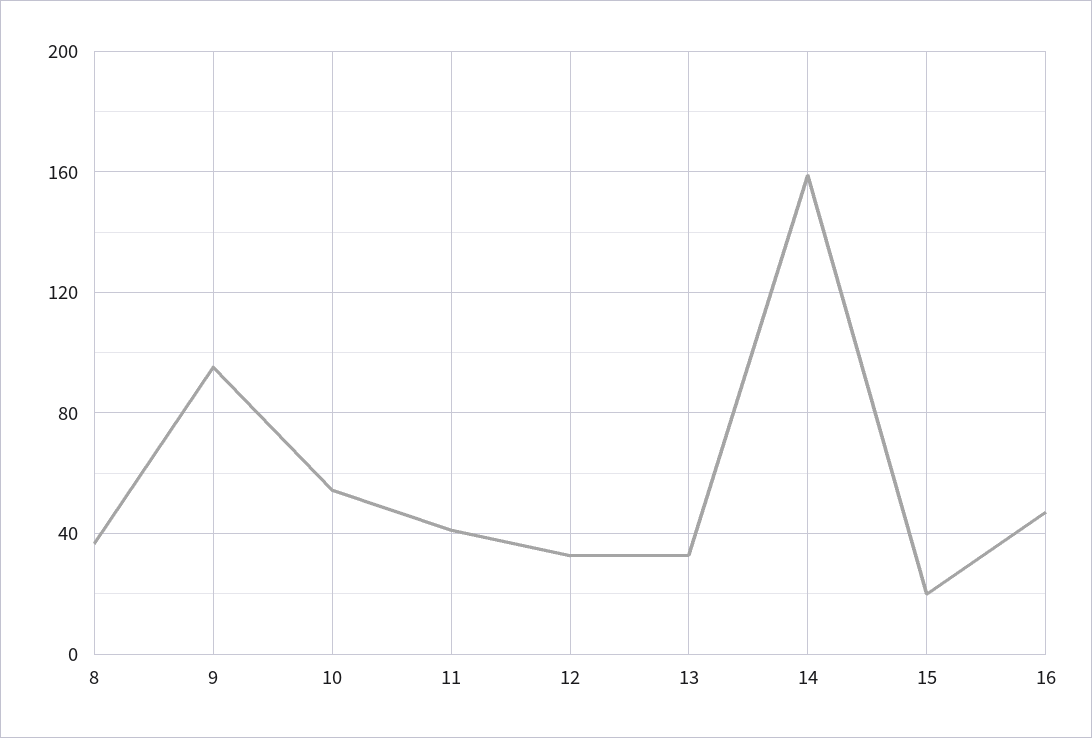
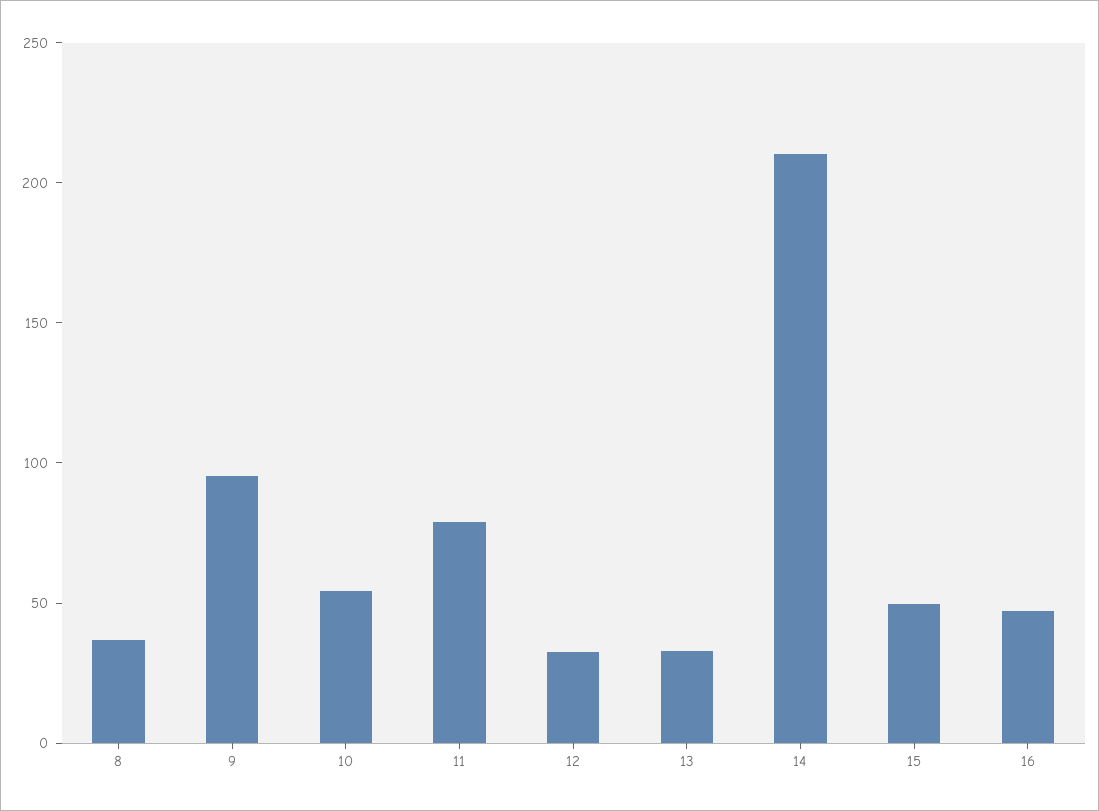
  {
    "8": 35,
    "9": 95,
    "10": 55,
-   "11": 40,
+   "11": 80,
    "12": 35,
    "13": 35,
-   "14": 160,
+   "14": 210,
-   "15": 20,
+   "15": 50,
    "16": 45
  }

